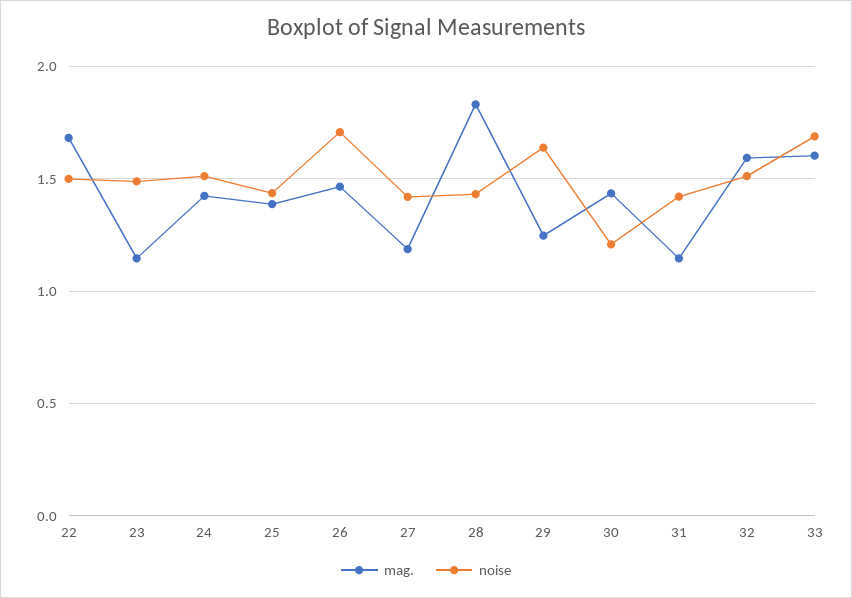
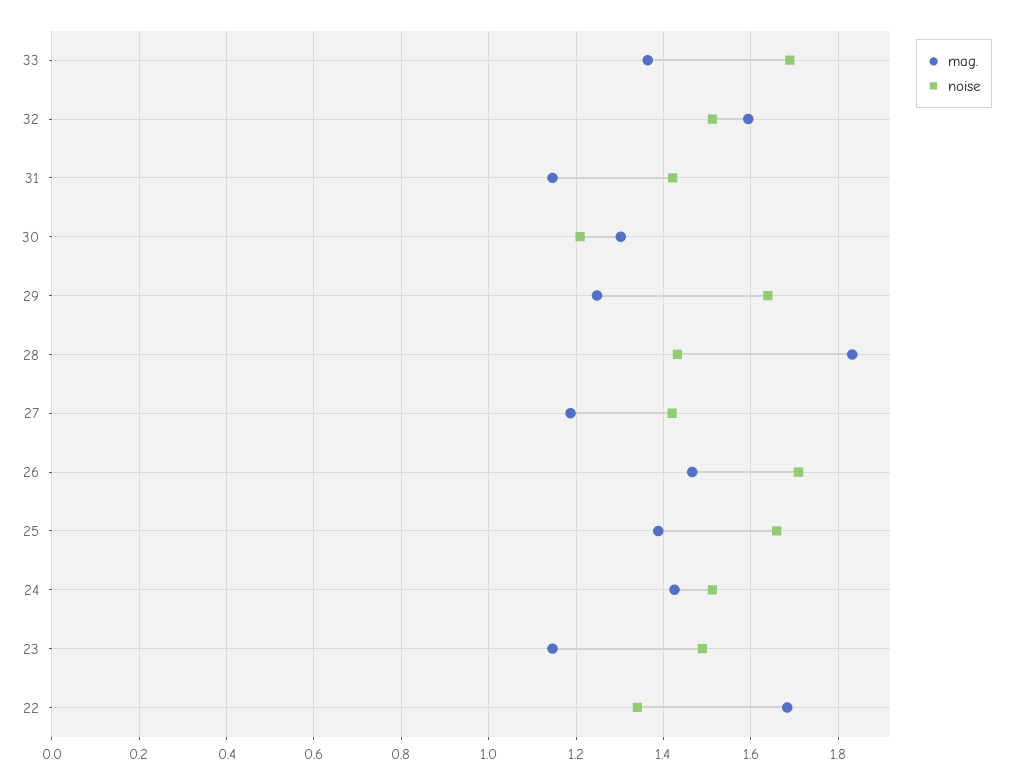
  {
    "mag.": {
      "22": 1.68,
      "23": 1.14,
      "24": 1.42,
      "25": 1.38,
      "26": 1.46,
      "27": 1.18,
      "28": 1.84,
      "29": 1.24,
-     "30": 1.45,
+     "30": 1.3,
      "31": 1.14,
      "32": 1.6,
-     "33": 1.6
+     "33": 1.36
    },
    "noise": {
-     "22": 1.5,
+     "22": 1.34,
      "23": 1.48,
      "24": 1.52,
-     "25": 1.45,
+     "25": 1.66,
      "26": 1.7,
      "27": 1.42,
      "28": 1.44,
      "29": 1.64,
      "30": 1.2,
      "31": 1.42,
      "32": 1.52,
      "33": 1.68
    }
  }

